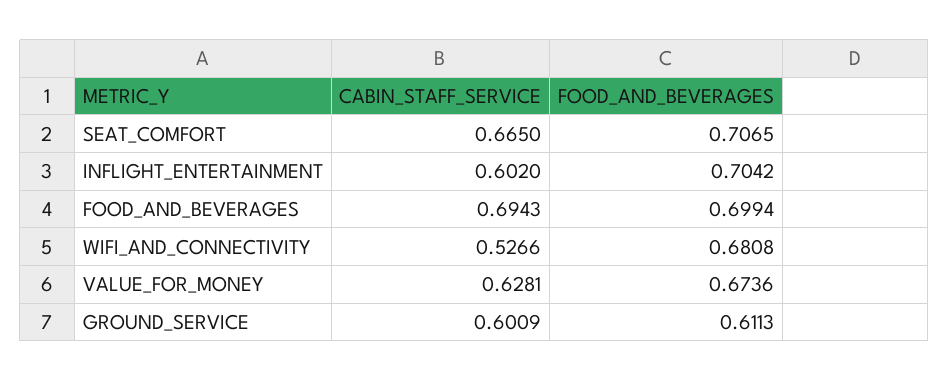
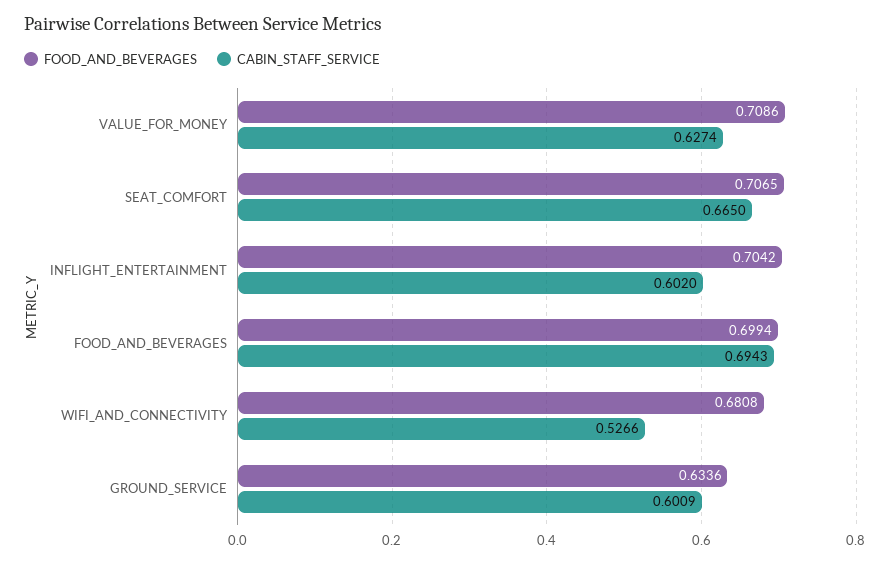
  {
    "CABIN_STAFF_SERVICE": {
      "SEAT_COMFORT": 0.665,
      "INFLIGHT_ENTERTAINMENT": 0.602,
      "FOOD_AND_BEVERAGES": 0.6943,
      "WIFI_AND_CONNECTIVITY": 0.5266,
-     "VALUE_FOR_MONEY": 0.6281,
+     "VALUE_FOR_MONEY": 0.6274,
      "GROUND_SERVICE": 0.6009
    },
    "FOOD_AND_BEVERAGES": {
      "SEAT_COMFORT": 0.7065,
      "INFLIGHT_ENTERTAINMENT": 0.7042,
      "FOOD_AND_BEVERAGES": 0.6994,
      "WIFI_AND_CONNECTIVITY": 0.6808,
-     "VALUE_FOR_MONEY": 0.6736,
+     "VALUE_FOR_MONEY": 0.7086,
-     "GROUND_SERVICE": 0.6113
+     "GROUND_SERVICE": 0.6336
    }
  }

